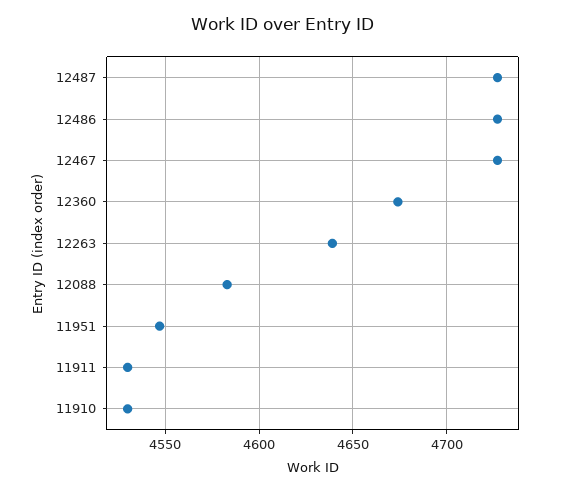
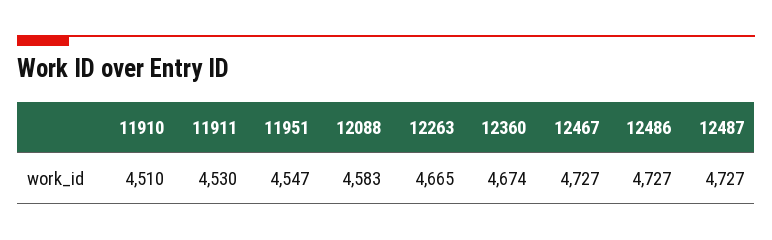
  {
    "12487": 4727,
    "12486": 4727,
    "12467": 4727,
    "12360": 4674,
-   "12263": 4640,
+   "12263": 4665,
    "12088": 4583,
    "11951": 4547,
    "11911": 4530,
-   "11910": 4530
+   "11910": 4510
  }

